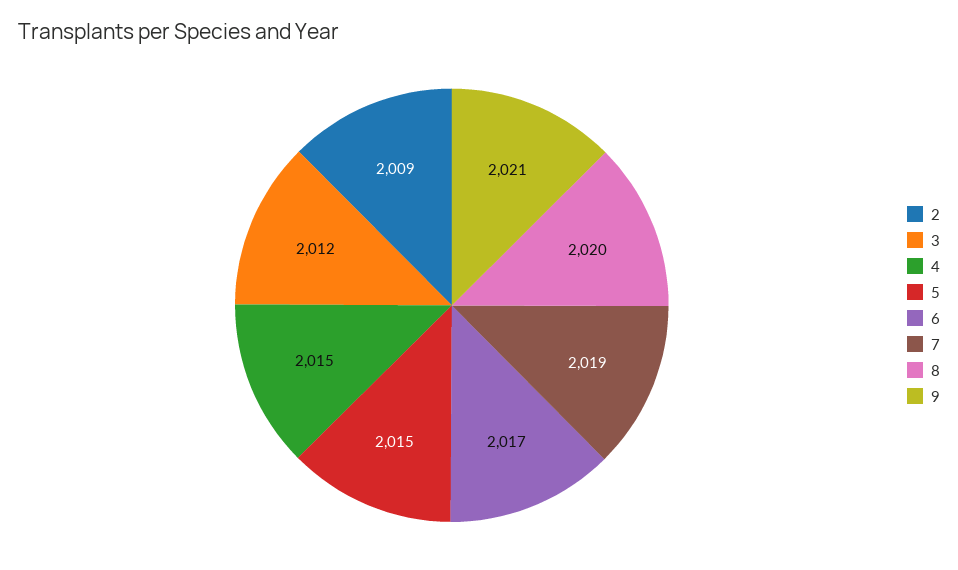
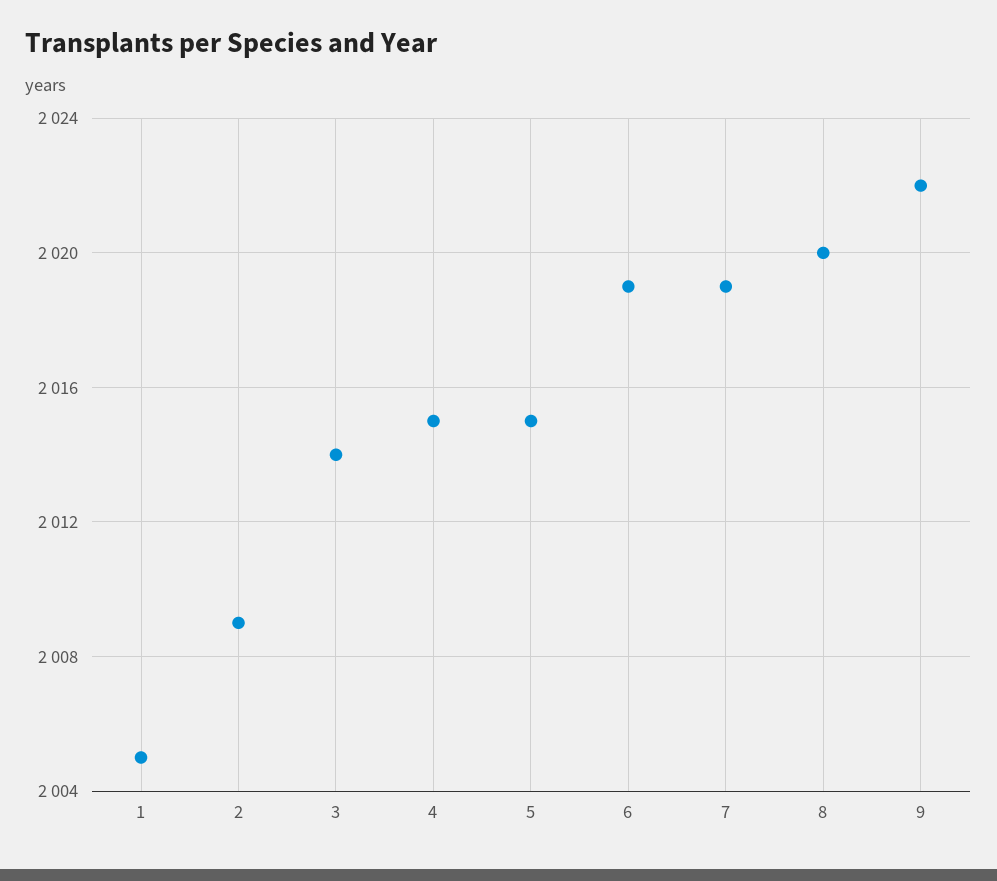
  {
    "2": 2009,
-   "3": 2012,
+   "3": 2014,
    "4": 2015,
    "5": 2015,
-   "6": 2017,
+   "6": 2019,
    "7": 2019,
    "8": 2020,
-   "9": 2021
+   "9": 2022,
+   "1": 2005
  }

